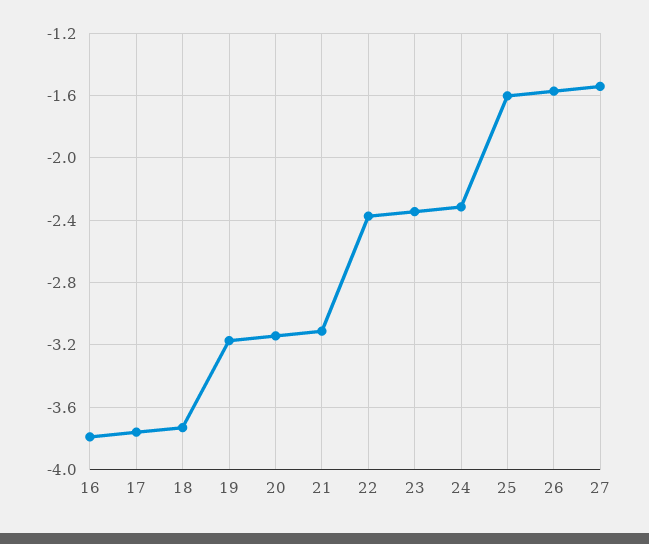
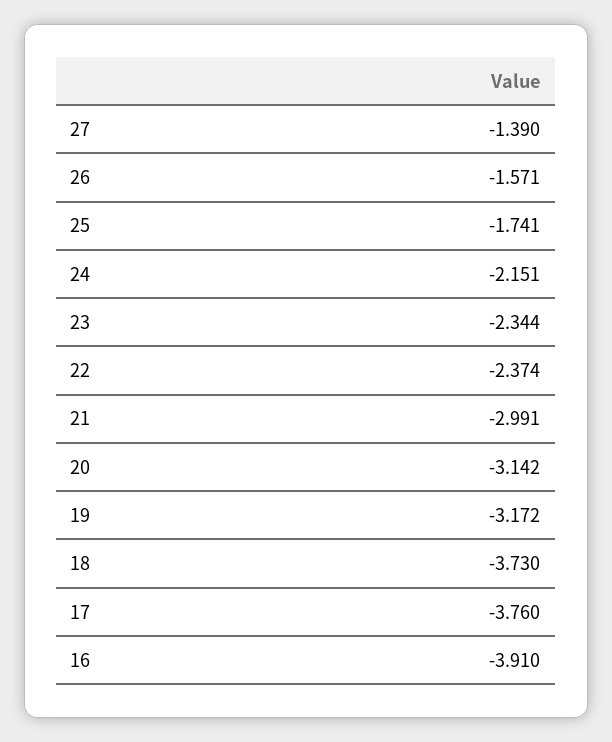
  {
-   "16": -3.8,
+   "16": -3.91,
    "17": -3.76,
    "18": -3.73,
    "19": -3.172,
    "20": -3.142,
-   "21": -3.1,
+   "21": -2.991,
    "22": -2.374,
    "23": -2.344,
-   "24": -2.3,
+   "24": -2.151,
-   "25": -1.6,
+   "25": -1.741,
    "26": -1.571,
-   "27": -1.55
+   "27": -1.39
  }

